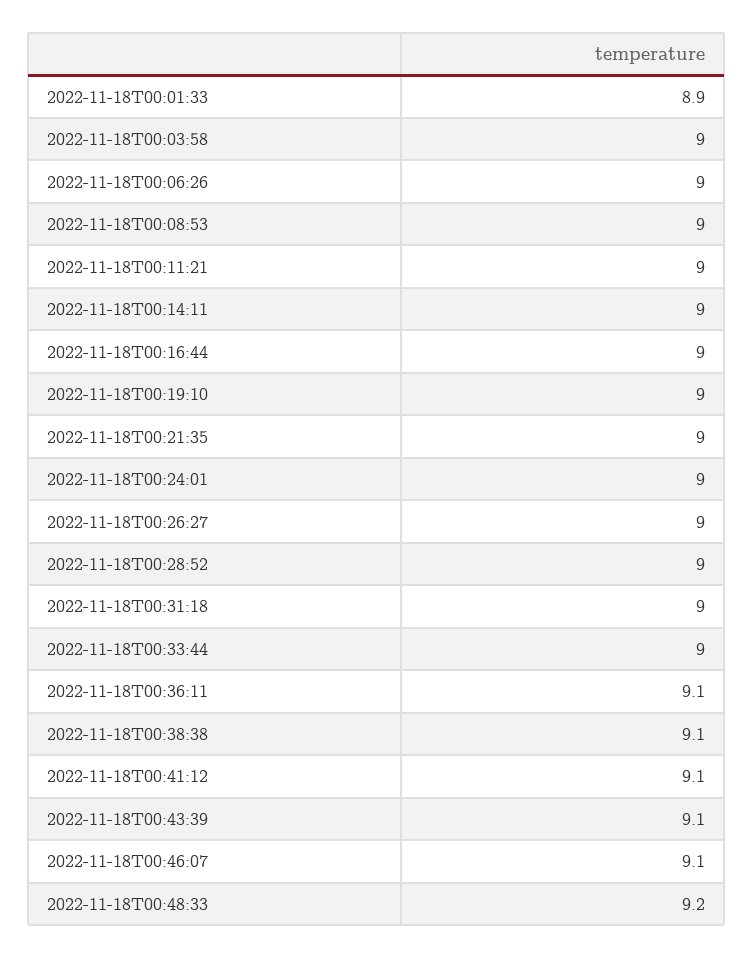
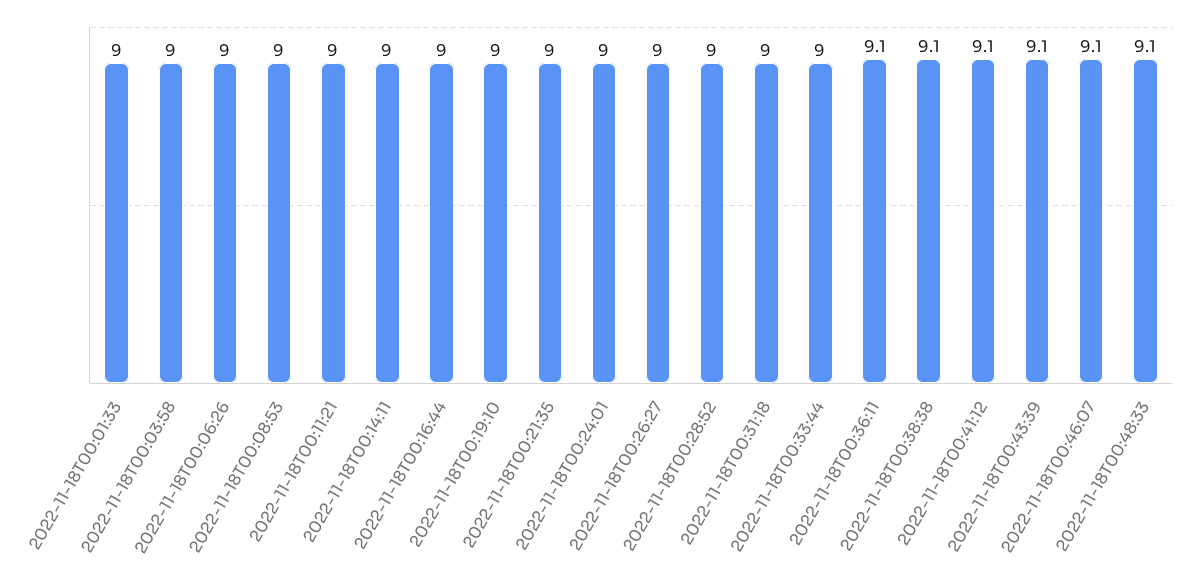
  {
-   "2022-11-18T00:01:33": 8.9,
+   "2022-11-18T00:01:33": 9,
    "2022-11-18T00:03:58": 9,
    "2022-11-18T00:06:26": 9,
    "2022-11-18T00:08:53": 9,
    "2022-11-18T00:11:21": 9,
    "2022-11-18T00:14:11": 9,
    "2022-11-18T00:16:44": 9,
    "2022-11-18T00:19:10": 9,
    "2022-11-18T00:21:35": 9,
    "2022-11-18T00:24:01": 9,
    "2022-11-18T00:26:27": 9,
    "2022-11-18T00:28:52": 9,
    "2022-11-18T00:31:18": 9,
    "2022-11-18T00:33:44": 9,
    "2022-11-18T00:36:11": 9.1,
    "2022-11-18T00:38:38": 9.1,
    "2022-11-18T00:41:12": 9.1,
    "2022-11-18T00:43:39": 9.1,
    "2022-11-18T00:46:07": 9.1,
-   "2022-11-18T00:48:33": 9.2
+   "2022-11-18T00:48:33": 9.1
  }

